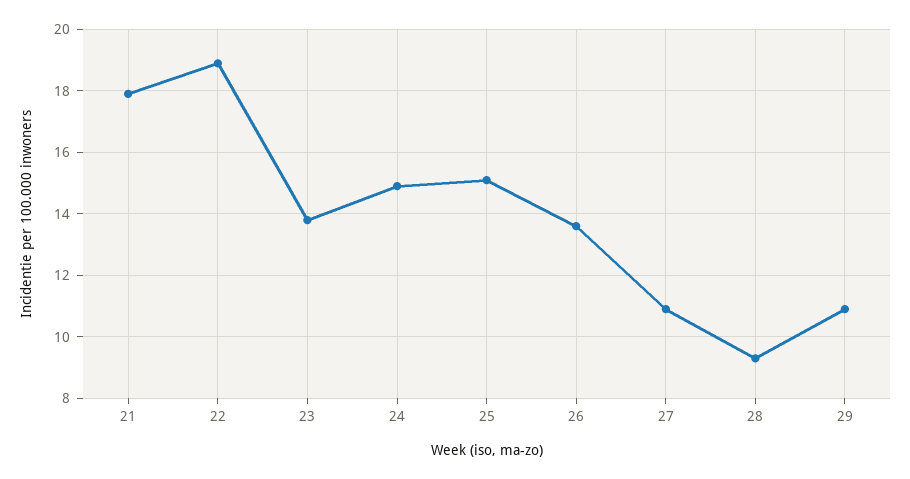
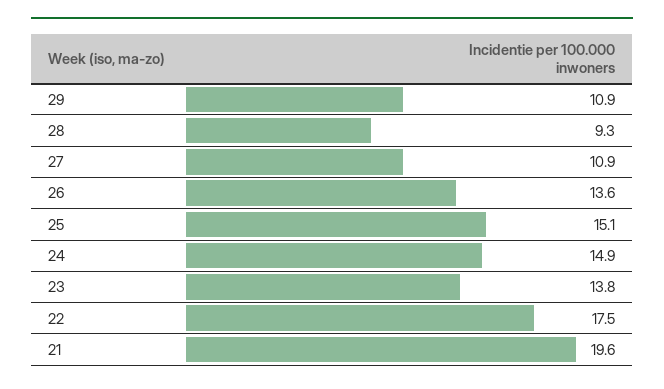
  {
-   "21": 18,
+   "21": 19.6,
-   "22": 19,
+   "22": 17.5,
    "23": 13.8,
    "24": 14.9,
    "25": 15.1,
    "26": 13.6,
    "27": 10.9,
    "28": 9.3,
    "29": 10.9
  }

